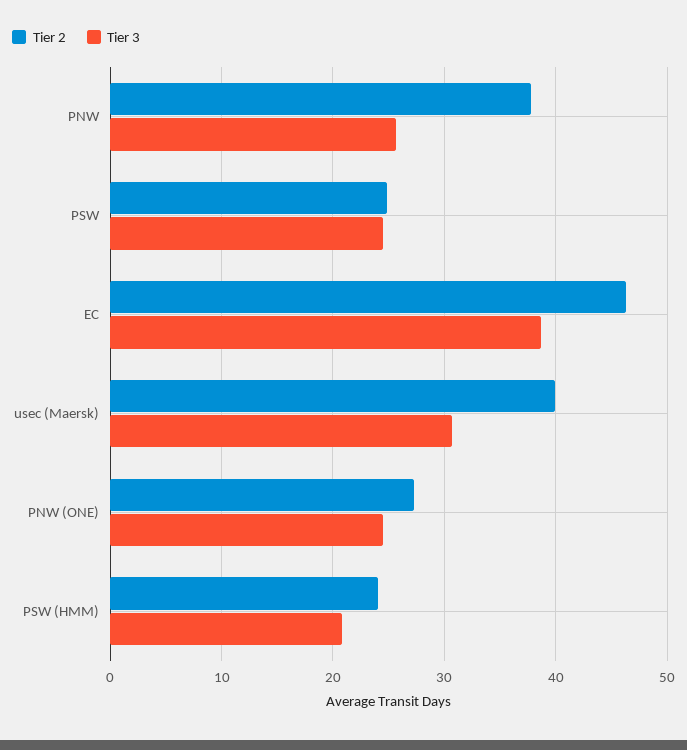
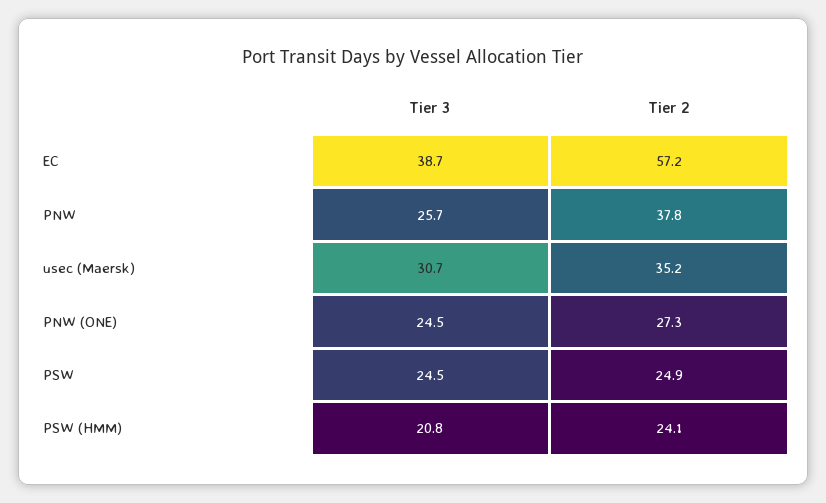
  {
    "Tier 2": {
      "PNW": 37.8,
      "PSW": 24.9,
-     "EC": 46,
+     "EC": 57.2,
-     "usec (Maersk)": 40,
+     "usec (Maersk)": 35.2,
      "PNW (ONE)": 27.3,
      "PSW (HMM)": 24.1
    },
    "Tier 3": {
      "PNW": 25.7,
      "PSW": 24.5,
      "EC": 38.7,
      "usec (Maersk)": 30.7,
      "PNW (ONE)": 24.5,
      "PSW (HMM)": 20.8
    }
  }

